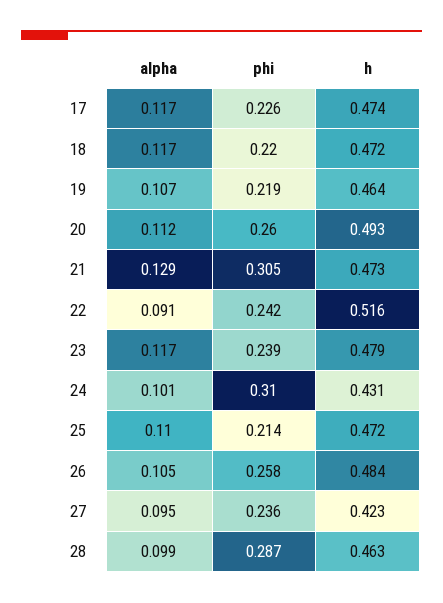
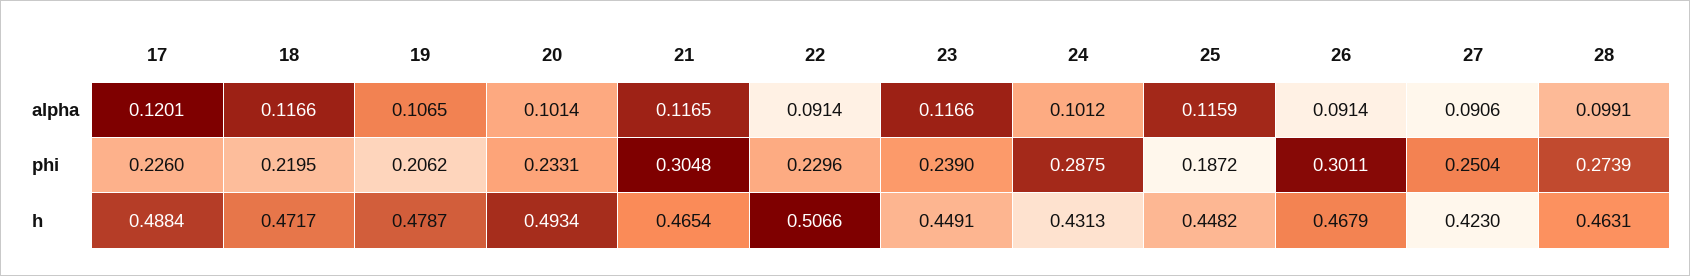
  {
    "alpha": {
-     "17": 0.117,
+     "17": 0.1201,
      "18": 0.1166,
      "19": 0.1065,
-     "20": 0.112,
+     "20": 0.1014,
-     "21": 0.129,
+     "21": 0.1165,
      "22": 0.0914,
      "23": 0.1166,
      "24": 0.1012,
-     "25": 0.11,
+     "25": 0.1159,
-     "26": 0.105,
+     "26": 0.0914,
-     "27": 0.095,
+     "27": 0.0906,
      "28": 0.0991
    },
    "phi": {
      "17": 0.226,
      "18": 0.2195,
-     "19": 0.219,
+     "19": 0.2062,
-     "20": 0.26,
+     "20": 0.2331,
      "21": 0.3048,
-     "22": 0.242,
+     "22": 0.2296,
      "23": 0.239,
-     "24": 0.31,
+     "24": 0.2875,
-     "25": 0.214,
+     "25": 0.1872,
-     "26": 0.258,
+     "26": 0.3011,
-     "27": 0.236,
+     "27": 0.2504,
-     "28": 0.287
+     "28": 0.2739
    },
    "h": {
-     "17": 0.474,
+     "17": 0.4884,
      "18": 0.4717,
-     "19": 0.464,
+     "19": 0.4787,
      "20": 0.4934,
-     "21": 0.473,
+     "21": 0.4654,
-     "22": 0.516,
+     "22": 0.5066,
-     "23": 0.479,
+     "23": 0.4491,
      "24": 0.4313,
-     "25": 0.472,
+     "25": 0.4482,
-     "26": 0.484,
+     "26": 0.4679,
      "27": 0.423,
      "28": 0.4631
    }
  }

